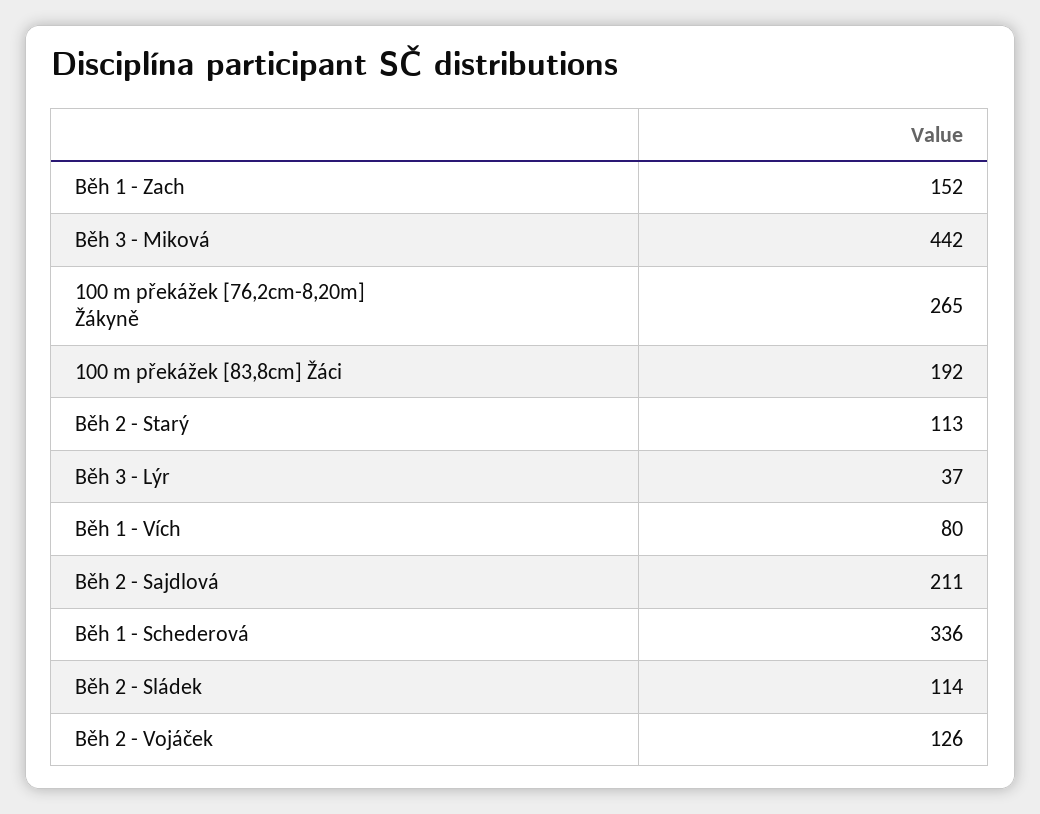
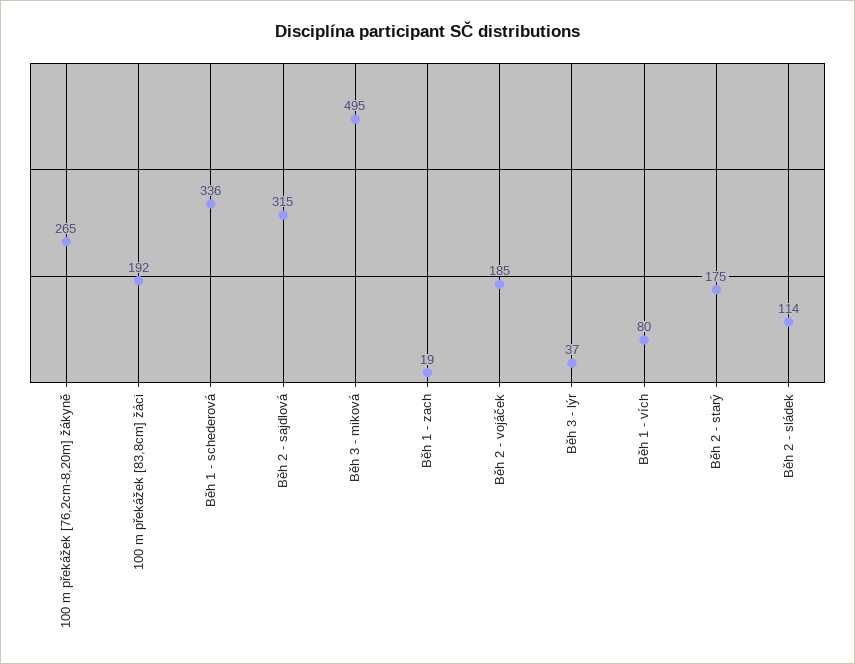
  {
-   "Běh 1 - Zach": 152,
+   "Běh 1 - Zach": 19,
-   "Běh 3 - Miková": 442,
+   "Běh 3 - Miková": 495,
    "100 m překážek [76,2cm-8,20m] Žákyně": 265,
    "100 m překážek [83,8cm] Žáci": 192,
-   "Běh 2 - Starý": 113,
+   "Běh 2 - Starý": 175,
    "Běh 3 - Lýr": 37,
    "Běh 1 - Vích": 80,
-   "Běh 2 - Sajdlová": 211,
+   "Běh 2 - Sajdlová": 315,
    "Běh 1 - Schederová": 336,
    "Běh 2 - Sládek": 114,
-   "Běh 2 - Vojáček": 126
+   "Běh 2 - Vojáček": 185
  }

